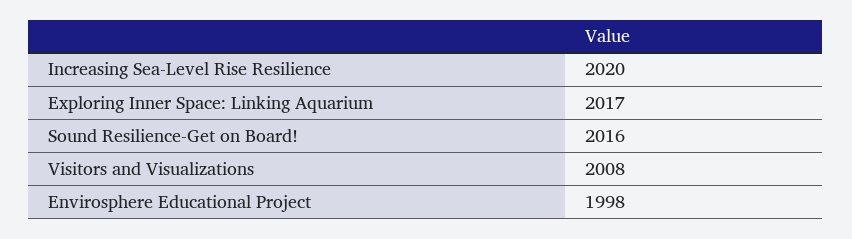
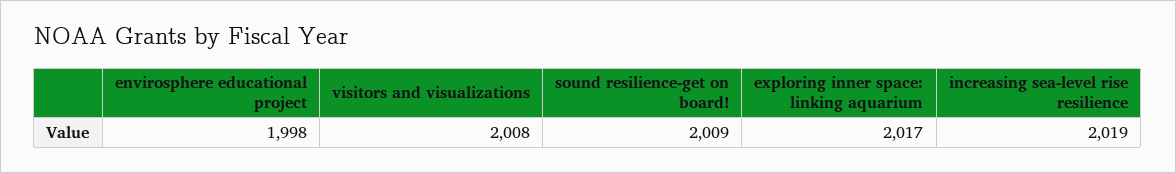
  {
-   "Increasing Sea-Level Rise Resilience": 2020,
+   "Increasing Sea-Level Rise Resilience": 2019,
    "Exploring Inner Space: Linking Aquarium": 2017,
-   "Sound Resilience-Get on Board!": 2016,
+   "Sound Resilience-Get on Board!": 2009,
    "Visitors and Visualizations": 2008,
    "Envirosphere Educational Project": 1998
  }

